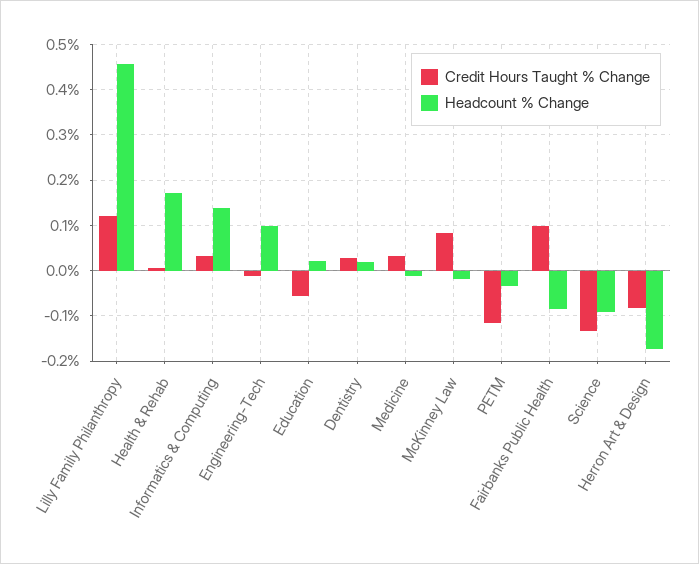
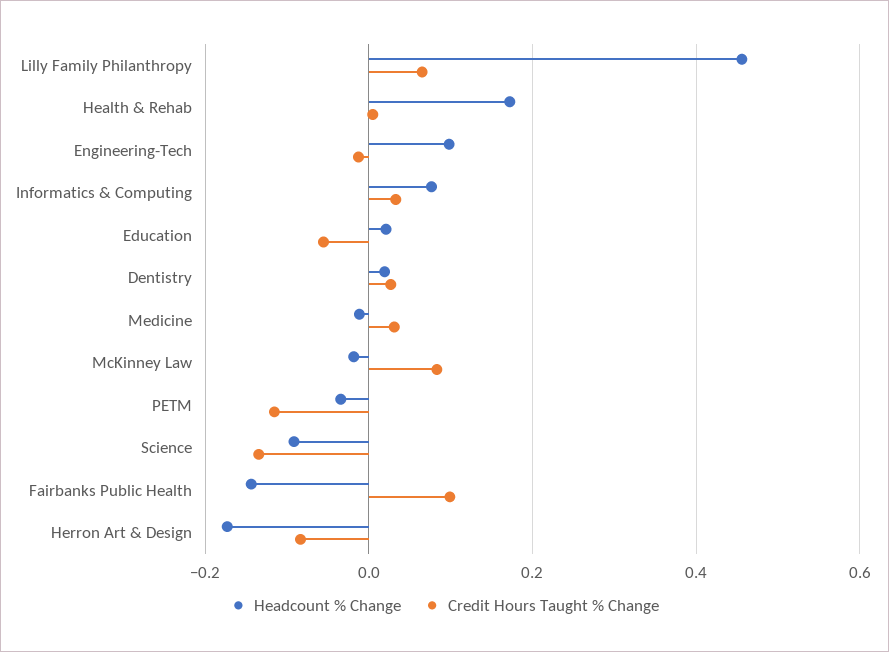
  {
    "Credit Hours Taught % Change": {
-     "Lilly Family Philanthropy": 0.12,
+     "Lilly Family Philanthropy": 0.06,
      "Health & Rehab": 0,
      "Informatics & Computing": 0.04,
      "Engineering-Tech": -0.02,
      "Education": -0.06,
      "Dentistry": 0.02,
      "Medicine": 0.04,
      "McKinney Law": 0.08,
      "PETM": -0.12,
      "Fairbanks Public Health": 0.1,
      "Science": -0.14,
      "Herron Art & Design": -0.08
    },
    "Headcount % Change": {
      "Lilly Family Philanthropy": 0.46,
      "Health & Rehab": 0.18,
-     "Informatics & Computing": 0.14,
+     "Informatics & Computing": 0.08,
      "Engineering-Tech": 0.1,
      "Education": 0.02,
      "Dentistry": 0.02,
      "Medicine": -0.02,
      "McKinney Law": -0.02,
      "PETM": -0.04,
-     "Fairbanks Public Health": -0.08,
+     "Fairbanks Public Health": -0.14,
      "Science": -0.1,
      "Herron Art & Design": -0.18
    }
  }

